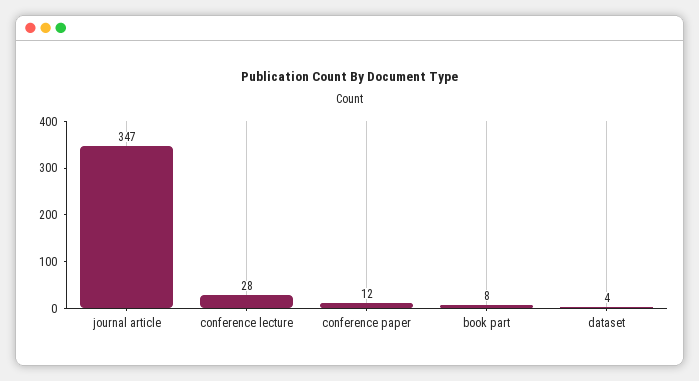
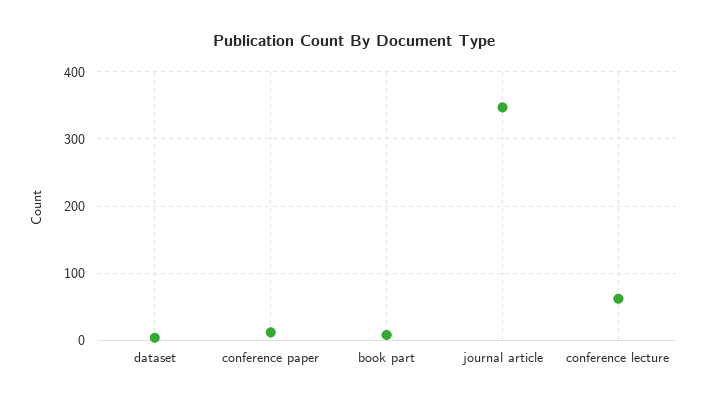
  {
    "journal article": 347,
-   "conference lecture": 28,
+   "conference lecture": 60,
    "conference paper": 12,
    "book part": 8,
    "dataset": 4
  }

